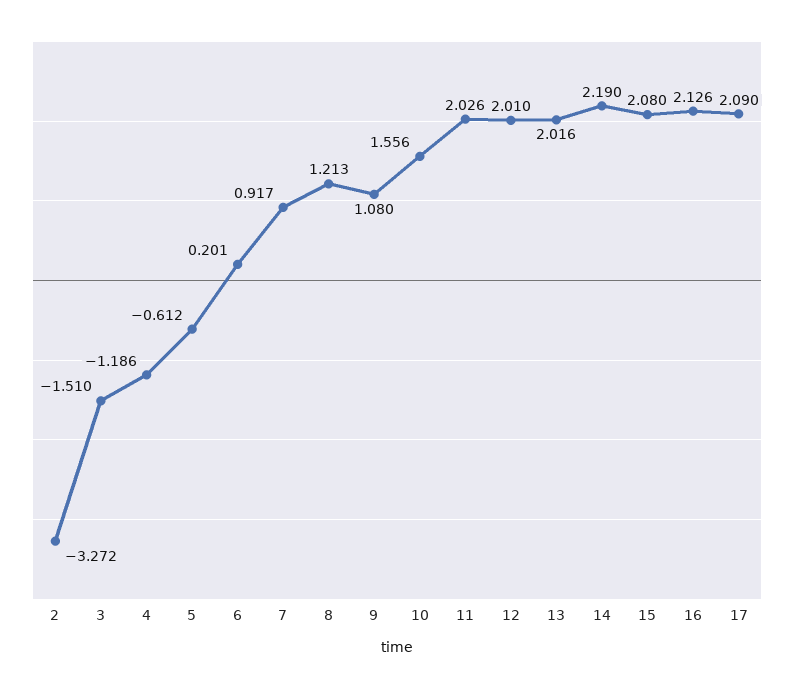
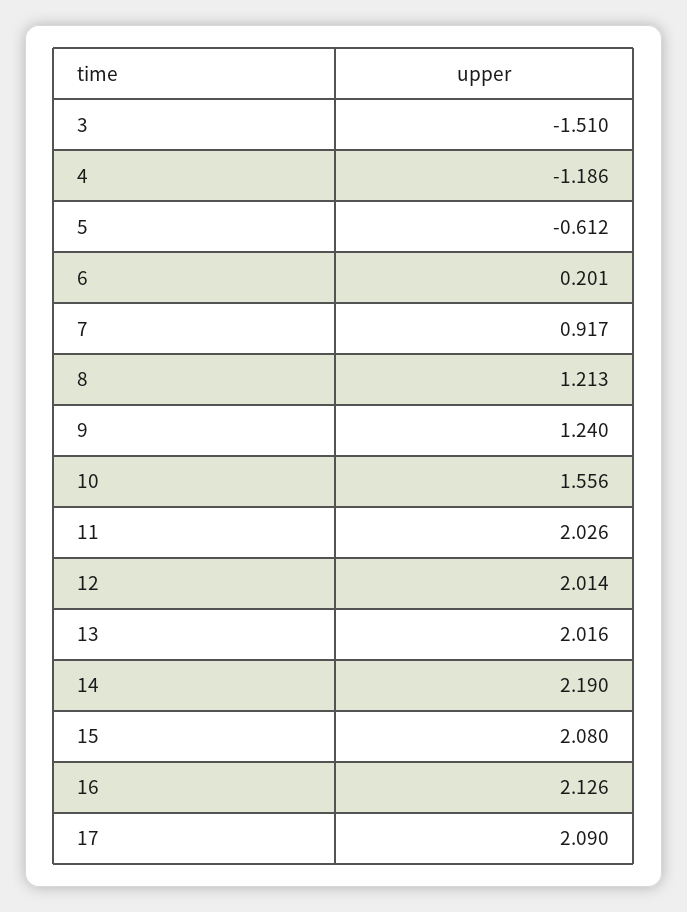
  {
-   "2": -3.272,
    "3": -1.51,
    "4": -1.186,
    "5": -0.612,
    "6": 0.201,
    "7": 0.917,
    "8": 1.213,
-   "9": 1.08,
+   "9": 1.24,
    "10": 1.556,
    "11": 2.026,
-   "12": 2.01,
+   "12": 2.014,
    "13": 2.016,
    "14": 2.19,
    "15": 2.08,
    "16": 2.126,
    "17": 2.09
  }

